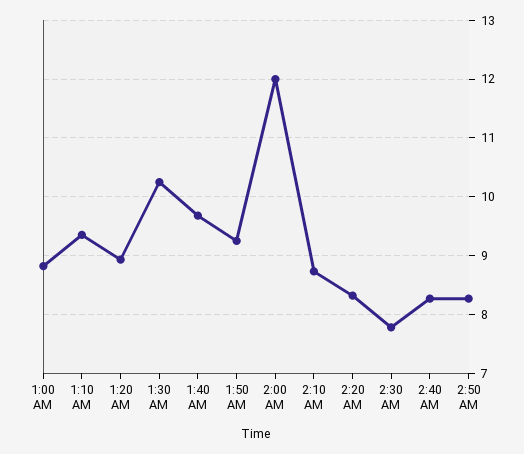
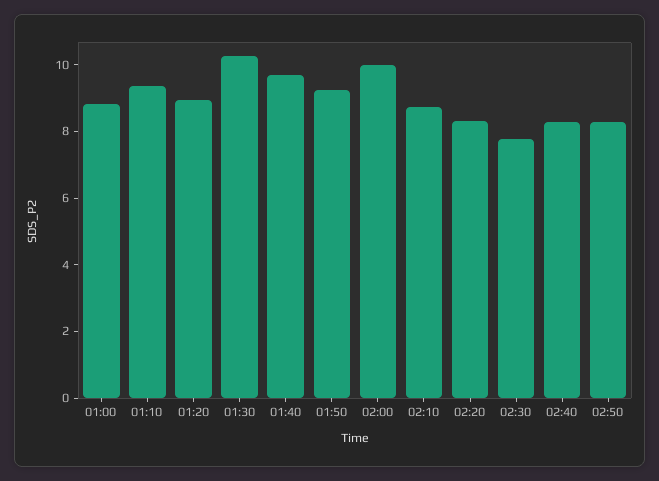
  {
    "1:00 AM": 8.8,
    "1:10 AM": 9.4,
    "1:20 AM": 9,
    "1:30 AM": 10.2,
    "1:40 AM": 9.6,
    "1:50 AM": 9.2,
-   "2:00 AM": 12,
+   "2:00 AM": 10,
    "2:10 AM": 8.8,
    "2:20 AM": 8.4,
    "2:30 AM": 7.8,
    "2:40 AM": 8.2,
    "2:50 AM": 8.2
  }

